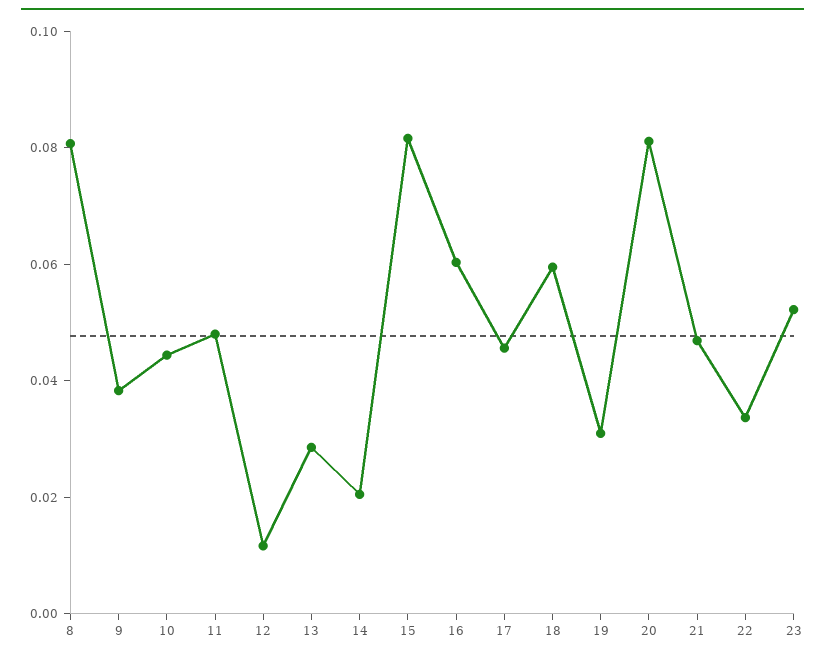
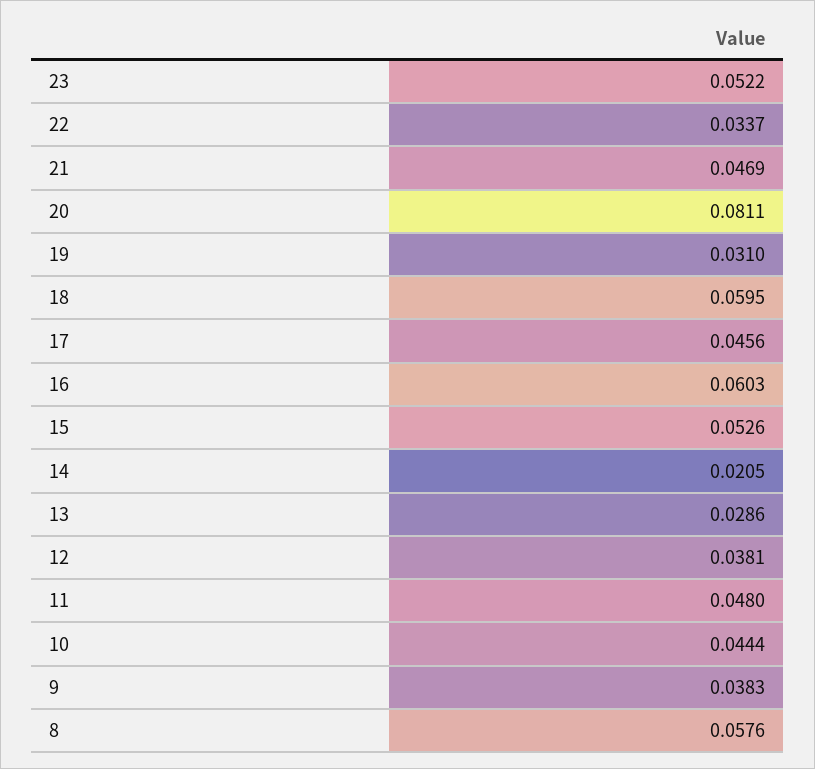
  {
-   "8": 0.08,
+   "8": 0.0576,
    "9": 0.0383,
    "10": 0.0444,
    "11": 0.048,
-   "12": 0.01,
+   "12": 0.0381,
    "13": 0.0286,
    "14": 0.0205,
-   "15": 0.08,
+   "15": 0.0526,
    "16": 0.0603,
    "17": 0.0456,
    "18": 0.0595,
    "19": 0.031,
    "20": 0.0811,
    "21": 0.0469,
    "22": 0.0337,
    "23": 0.0522
  }

